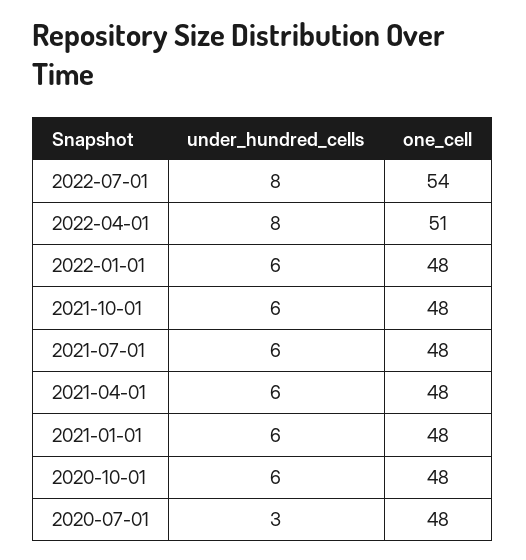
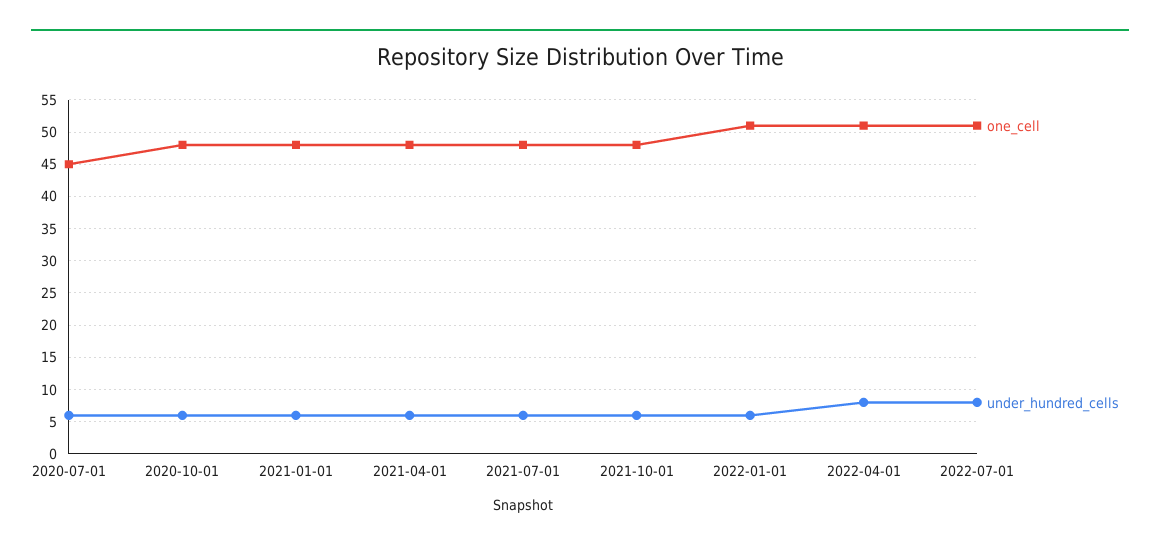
  {
    "under_hundred_cells": {
      "2022-07-01": 8,
      "2022-04-01": 8,
      "2022-01-01": 6,
      "2021-10-01": 6,
      "2021-07-01": 6,
      "2021-04-01": 6,
      "2021-01-01": 6,
      "2020-10-01": 6,
-     "2020-07-01": 3
+     "2020-07-01": 6
    },
    "one_cell": {
-     "2022-07-01": 54,
+     "2022-07-01": 51,
      "2022-04-01": 51,
-     "2022-01-01": 48,
+     "2022-01-01": 51,
      "2021-10-01": 48,
      "2021-07-01": 48,
      "2021-04-01": 48,
      "2021-01-01": 48,
      "2020-10-01": 48,
-     "2020-07-01": 48
+     "2020-07-01": 45
    }
  }

